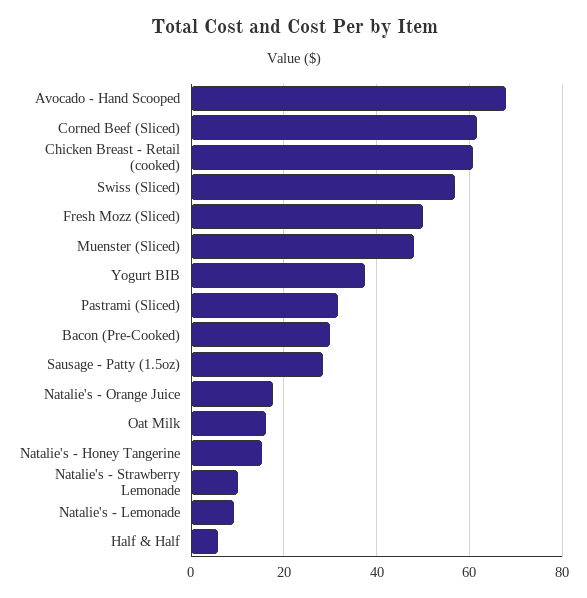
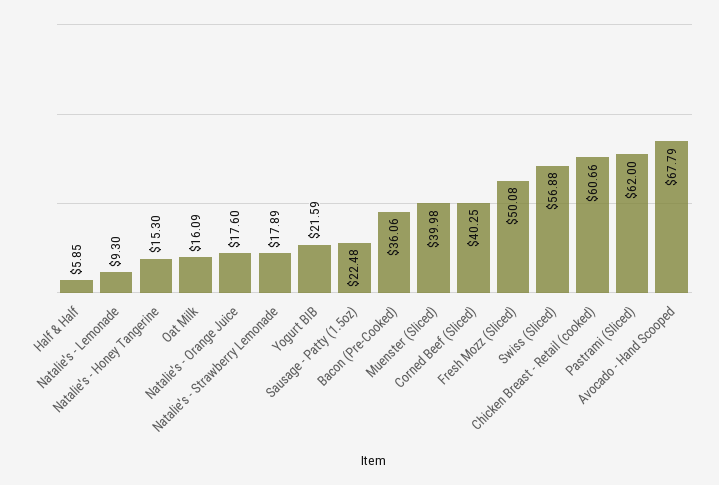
  {
    "Avocado - Hand Scooped": 67.79,
-   "Corned Beef (Sliced)": 62,
+   "Corned Beef (Sliced)": 40.25,
    "Chicken Breast - Retail (cooked)": 60.66,
    "Swiss (Sliced)": 56.88,
    "Fresh Mozz (Sliced)": 50.08,
-   "Muenster (Sliced)": 48,
+   "Muenster (Sliced)": 39.98,
-   "Yogurt BIB": 38,
+   "Yogurt BIB": 21.59,
-   "Pastrami (Sliced)": 32,
+   "Pastrami (Sliced)": 62,
-   "Bacon (Pre-Cooked)": 30,
+   "Bacon (Pre-Cooked)": 36.06,
-   "Sausage - Patty (1.5oz)": 28,
+   "Sausage - Patty (1.5oz)": 22.48,
    "Natalie's - Orange Juice": 17.6,
    "Oat Milk": 16.09,
    "Natalie's - Honey Tangerine": 15.3,
-   "Natalie's - Strawberry Lemonade": 10,
+   "Natalie's - Strawberry Lemonade": 17.89,
    "Natalie's - Lemonade": 9.3,
    "Half & Half": 5.85
  }

